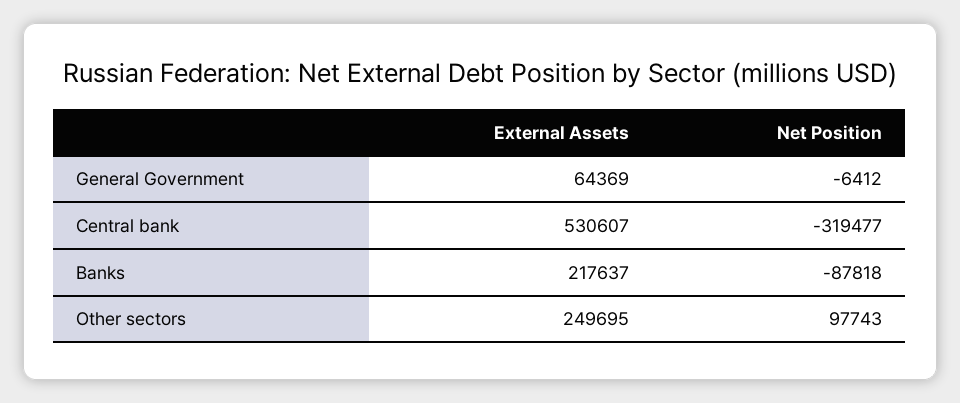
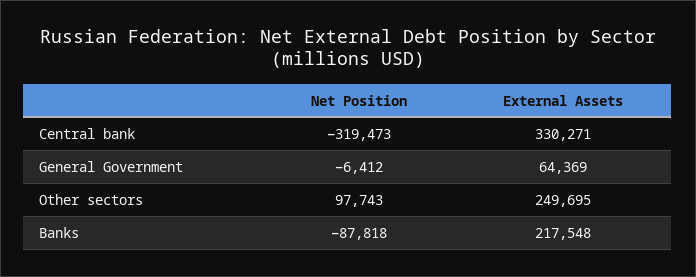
  {
    "External Assets": {
      "General Government": 64369,
-     "Central bank": 530607,
+     "Central bank": 330271,
-     "Banks": 217637,
+     "Banks": 217548,
      "Other sectors": 249695
    },
    "Net Position": {
      "General Government": -6412,
-     "Central bank": -319477,
+     "Central bank": -319473,
      "Banks": -87818,
      "Other sectors": 97743
    }
  }

